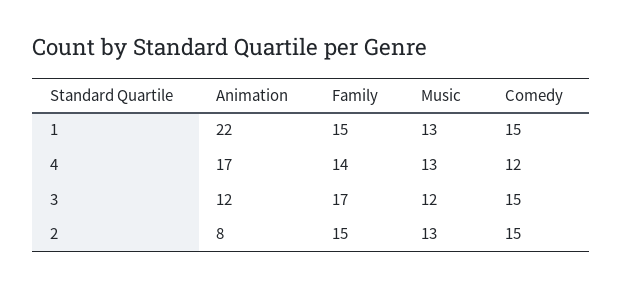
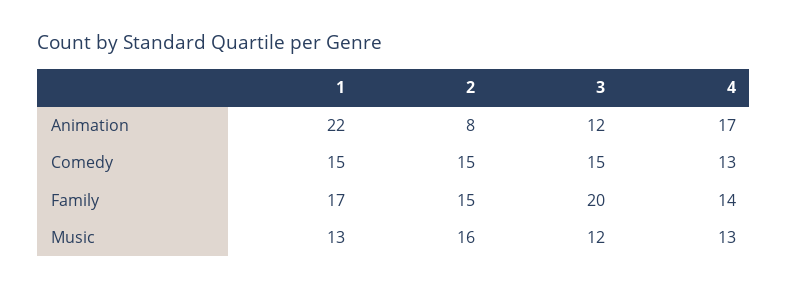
  {
    "Animation": {
      "1": 22,
      "4": 17,
      "3": 12,
      "2": 8
    },
    "Family": {
-     "1": 15,
+     "1": 17,
      "4": 14,
-     "3": 17,
+     "3": 20,
      "2": 15
    },
    "Music": {
      "1": 13,
      "4": 13,
      "3": 12,
-     "2": 13
+     "2": 16
    },
    "Comedy": {
      "1": 15,
-     "4": 12,
+     "4": 13,
      "3": 15,
      "2": 15
    }
  }

